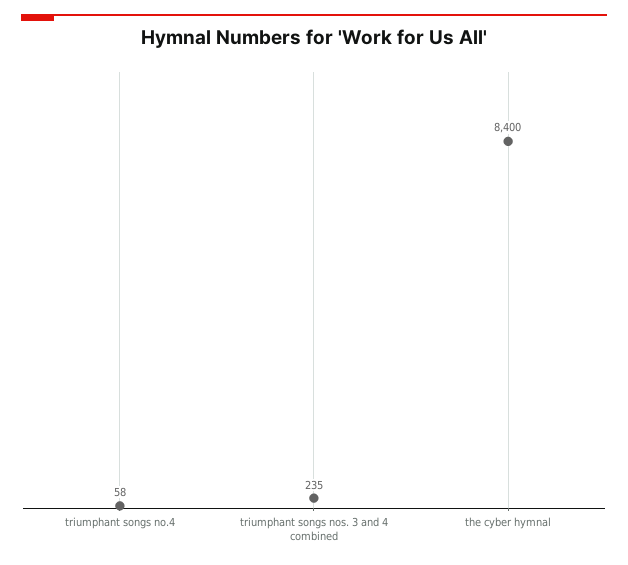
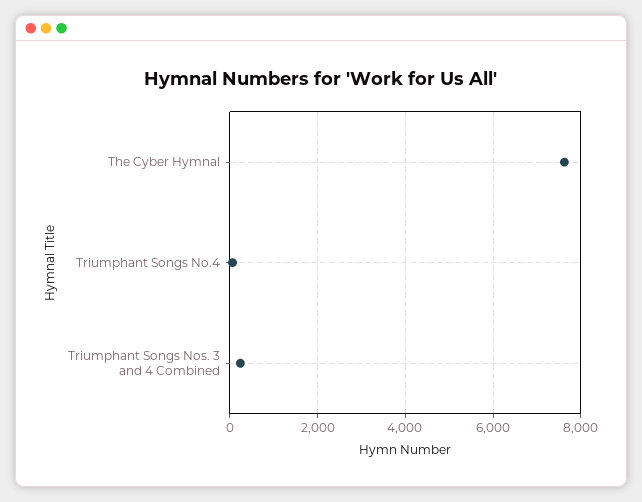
  {
    "triumphant songs no.4": 58,
    "triumphant songs nos. 3 and 4 combined": 235,
-   "the cyber hymnal": 8400
+   "the cyber hymnal": 7600
  }

